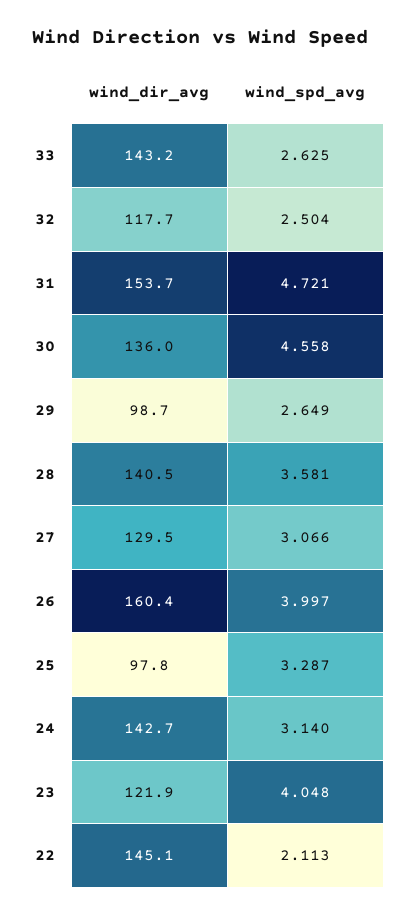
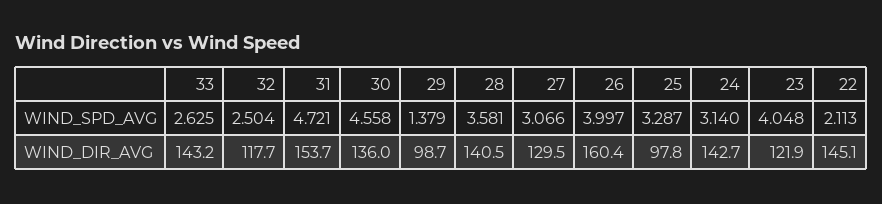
  {
    "wind_dir_avg": {
      "33": 143.2,
      "32": 117.7,
      "31": 153.7,
      "30": 136,
      "29": 98.7,
      "28": 140.5,
      "27": 129.5,
      "26": 160.4,
      "25": 97.8,
      "24": 142.7,
      "23": 121.9,
      "22": 145.1
    },
    "wind_spd_avg": {
      "33": 2.625,
      "32": 2.504,
      "31": 4.721,
      "30": 4.558,
-     "29": 2.649,
+     "29": 1.379,
      "28": 3.581,
      "27": 3.066,
      "26": 3.997,
      "25": 3.287,
      "24": 3.14,
      "23": 4.048,
      "22": 2.113
    }
  }

